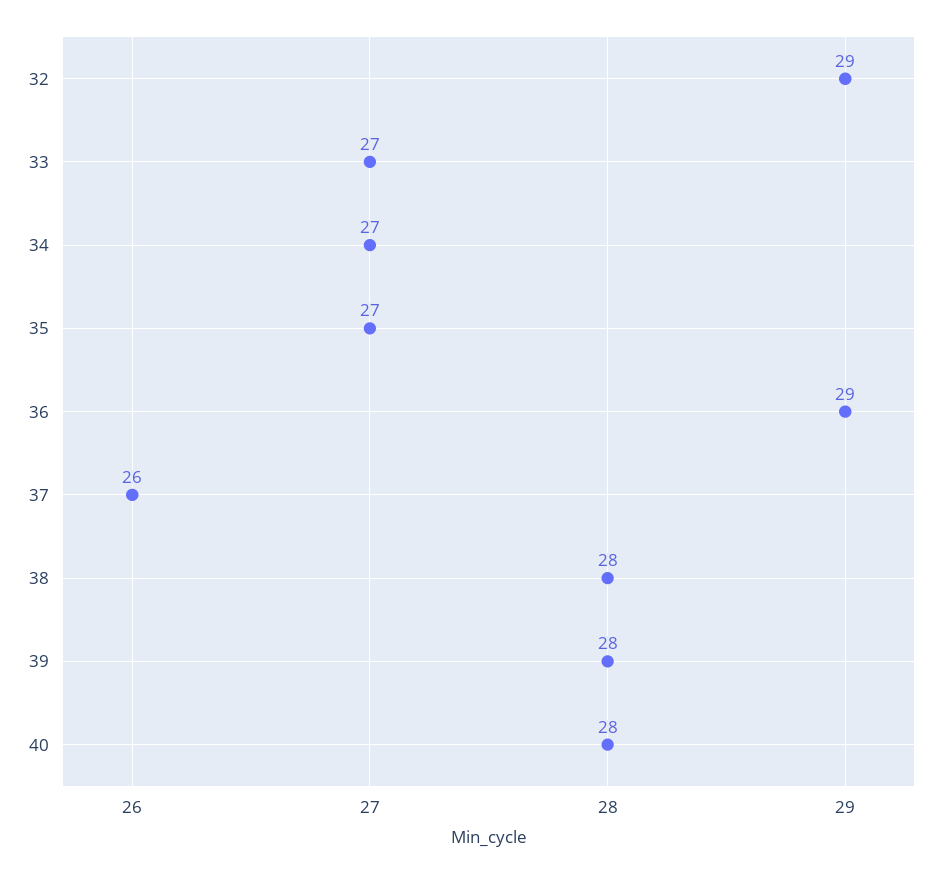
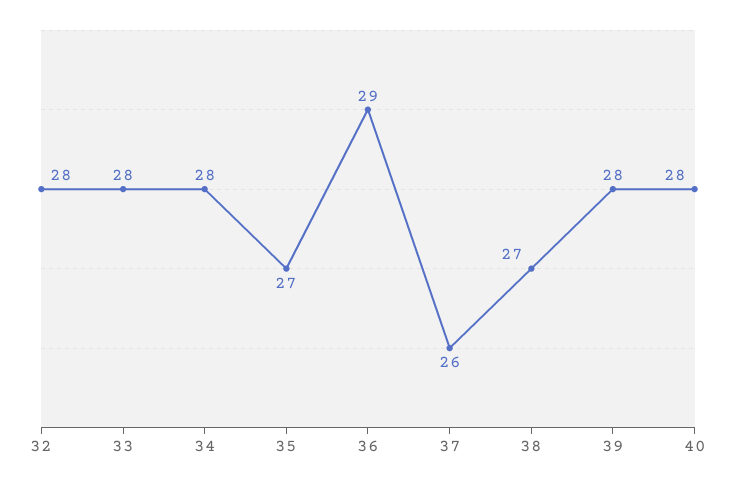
  {
-   "32": 29,
+   "32": 28,
-   "33": 27,
+   "33": 28,
-   "34": 27,
+   "34": 28,
    "35": 27,
    "36": 29,
    "37": 26,
-   "38": 28,
+   "38": 27,
    "39": 28,
    "40": 28
  }

